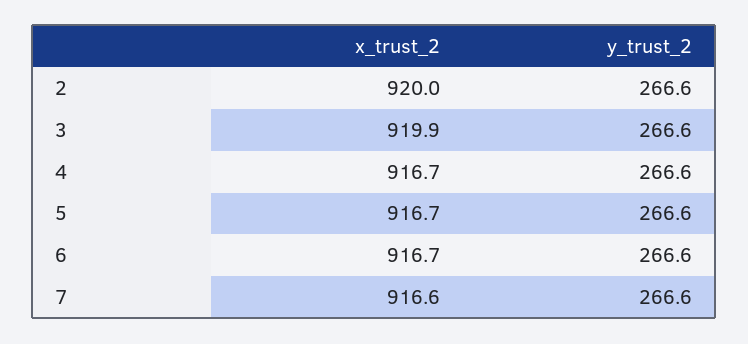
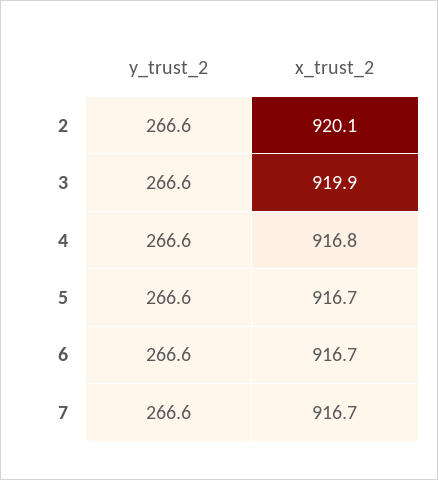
  {
    "x_trust_2": {
-     "2": 920,
+     "2": 920.1,
      "3": 919.9,
-     "4": 916.7,
+     "4": 916.8,
      "5": 916.7,
      "6": 916.7,
-     "7": 916.6
+     "7": 916.7
    },
    "y_trust_2": {
      "2": 266.6,
      "3": 266.6,
      "4": 266.6,
      "5": 266.6,
      "6": 266.6,
      "7": 266.6
    }
  }

